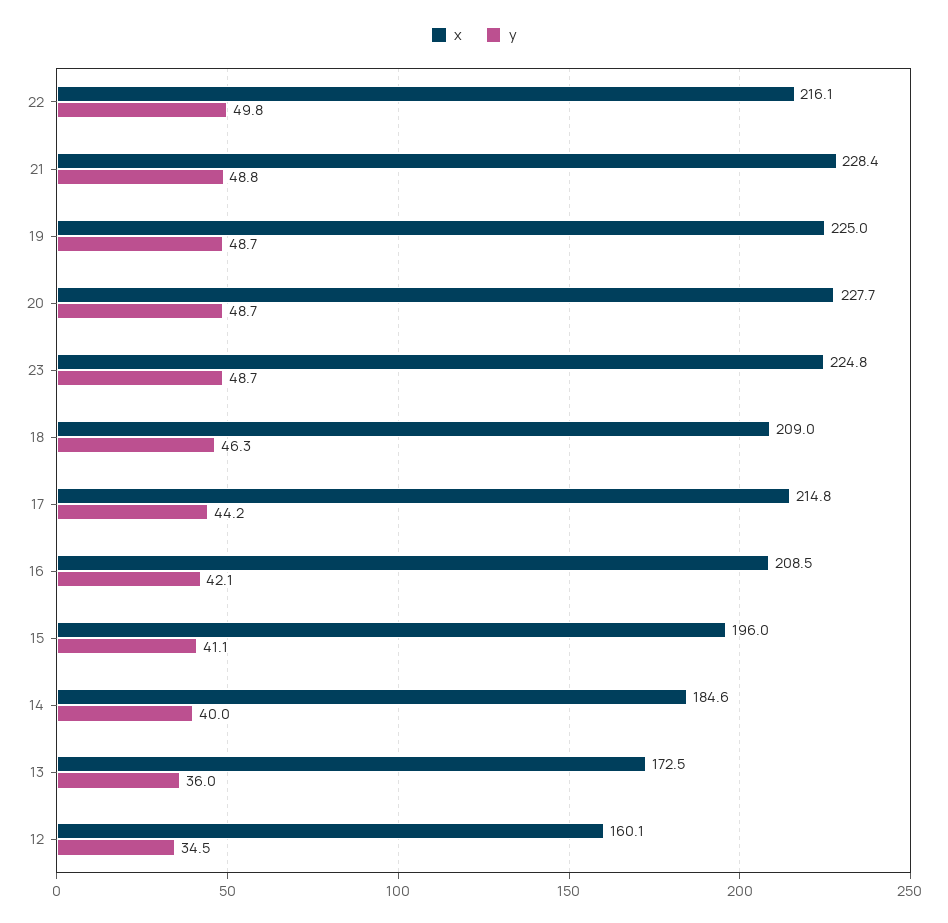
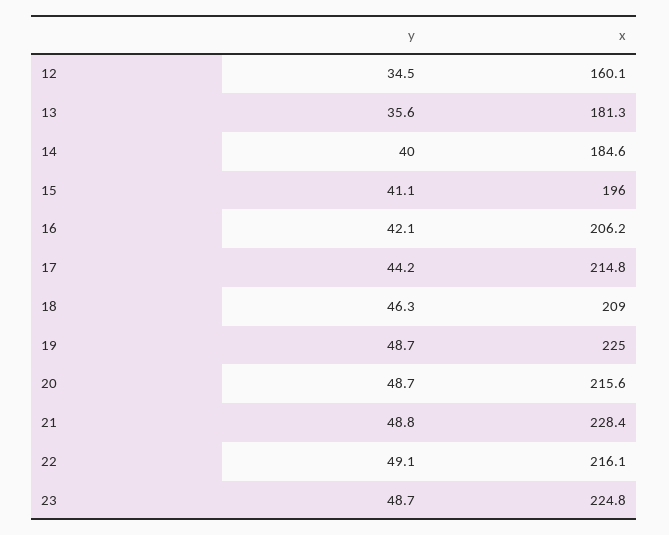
  {
    "x": {
      "22": 216.1,
      "21": 228.4,
      "19": 225,
-     "20": 227.7,
+     "20": 215.6,
      "23": 224.8,
      "18": 209,
      "17": 214.8,
-     "16": 208.5,
+     "16": 206.2,
      "15": 196,
      "14": 184.6,
-     "13": 172.5,
+     "13": 181.3,
      "12": 160.1
    },
    "y": {
-     "22": 49.8,
+     "22": 49.1,
      "21": 48.8,
      "19": 48.7,
      "20": 48.7,
      "23": 48.7,
      "18": 46.3,
      "17": 44.2,
      "16": 42.1,
      "15": 41.1,
      "14": 40,
-     "13": 36,
+     "13": 35.6,
      "12": 34.5
    }
  }

